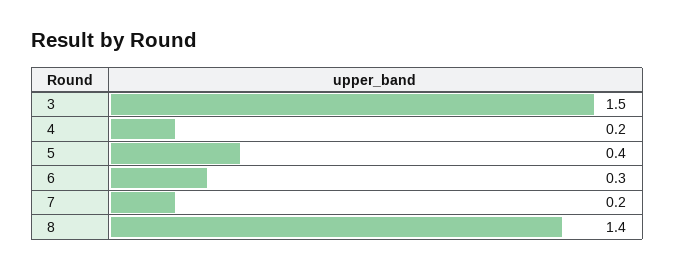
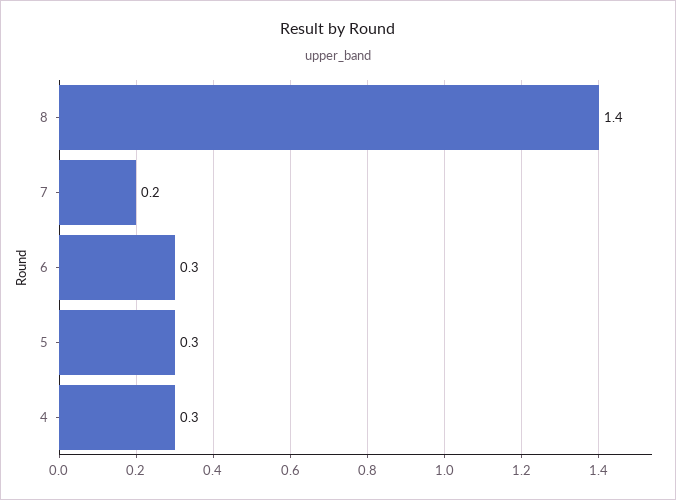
  {
-   "3": 1.5,
-   "4": 0.2,
+   "4": 0.3,
-   "5": 0.4,
+   "5": 0.3,
    "6": 0.3,
    "7": 0.2,
    "8": 1.4
  }

